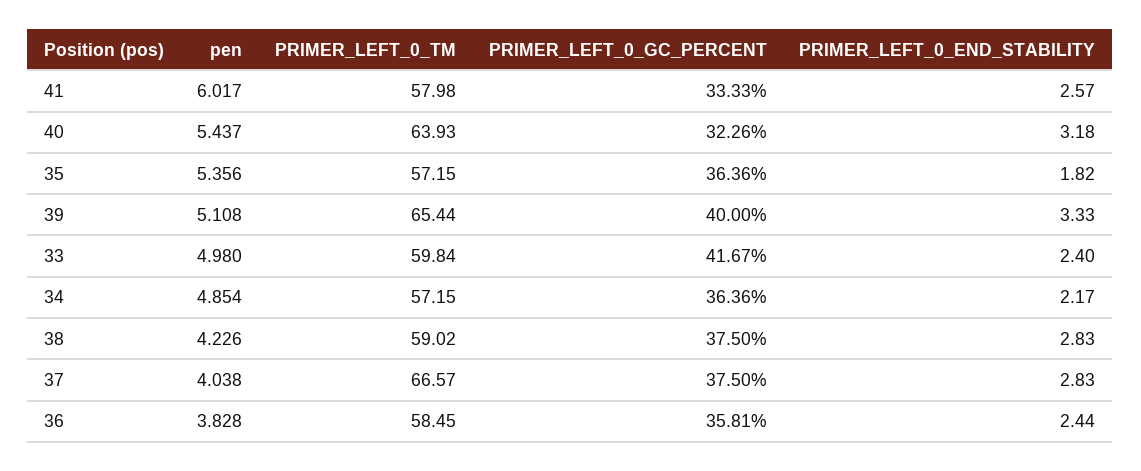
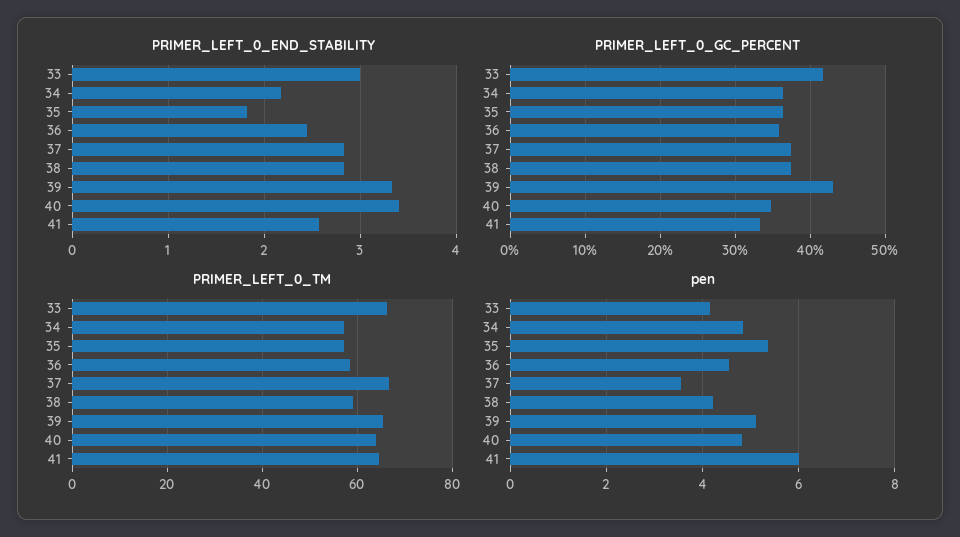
  {
    "pen": {
      "41": 6.017,
-     "40": 5.437,
+     "40": 4.8,
      "35": 5.356,
      "39": 5.108,
-     "33": 4.98,
+     "33": 4.2,
      "34": 4.854,
      "38": 4.226,
-     "37": 4.038,
+     "37": 3.6,
-     "36": 3.828
+     "36": 4.6
    },
    "PRIMER_LEFT_0_TM": {
-     "41": 57.98,
+     "41": 64,
      "40": 63.93,
      "35": 57.15,
      "39": 65.44,
-     "33": 59.84,
+     "33": 66,
      "34": 57.15,
      "38": 59.02,
      "37": 66.57,
      "36": 58.45
    },
    "PRIMER_LEFT_0_GC_PERCENT": {
      "41": 33.33,
-     "40": 32.26,
+     "40": 35,
      "35": 36.36,
-     "39": 40,
+     "39": 43,
      "33": 41.67,
      "34": 36.36,
      "38": 37.5,
      "37": 37.5,
      "36": 35.81
    },
    "PRIMER_LEFT_0_END_STABILITY": {
      "41": 2.57,
-     "40": 3.18,
+     "40": 3.4,
      "35": 1.82,
      "39": 3.33,
-     "33": 2.4,
+     "33": 3,
      "34": 2.17,
      "38": 2.83,
      "37": 2.83,
      "36": 2.44
    }
  }

